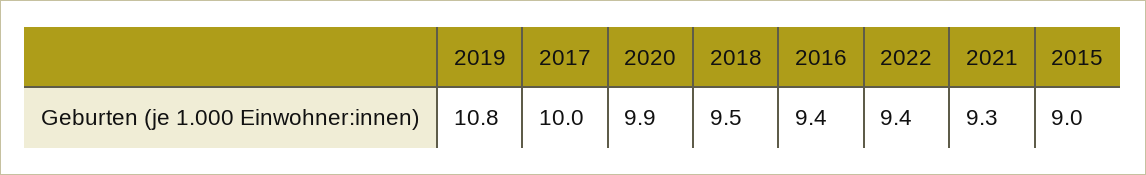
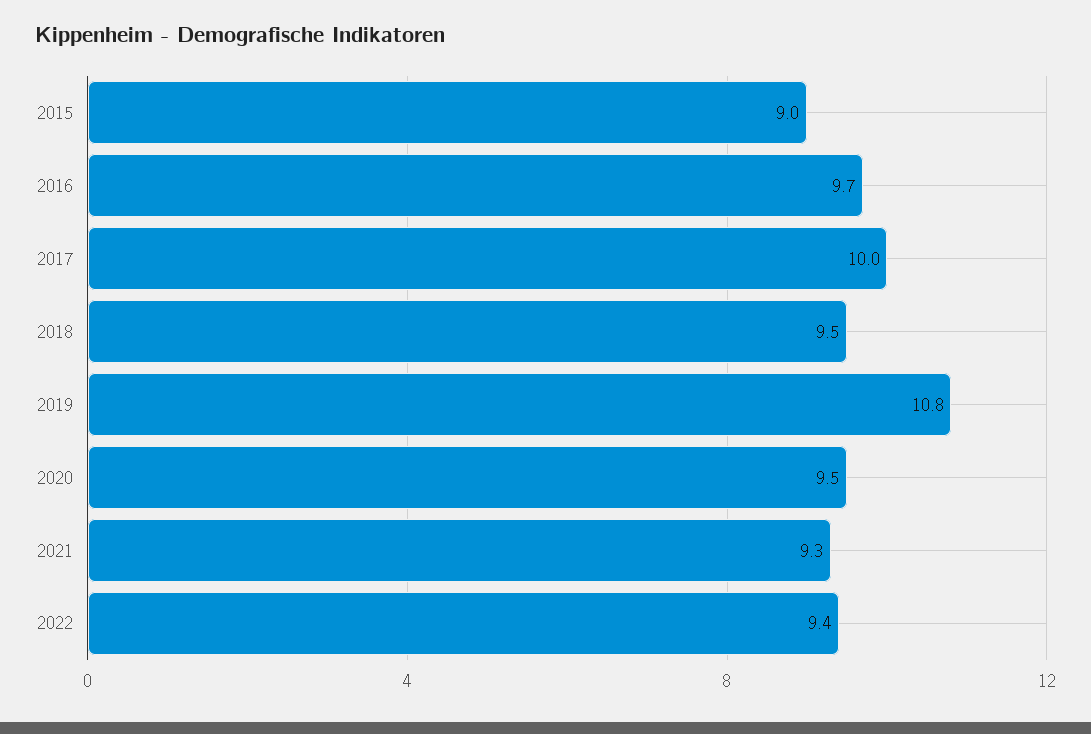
  {
    "2019": 10.8,
    "2017": 10,
-   "2020": 9.9,
+   "2020": 9.5,
    "2018": 9.5,
-   "2016": 9.4,
+   "2016": 9.7,
    "2022": 9.4,
    "2021": 9.3,
    "2015": 9
  }

